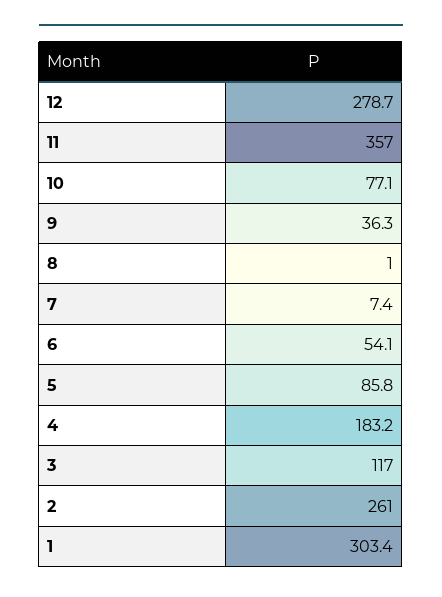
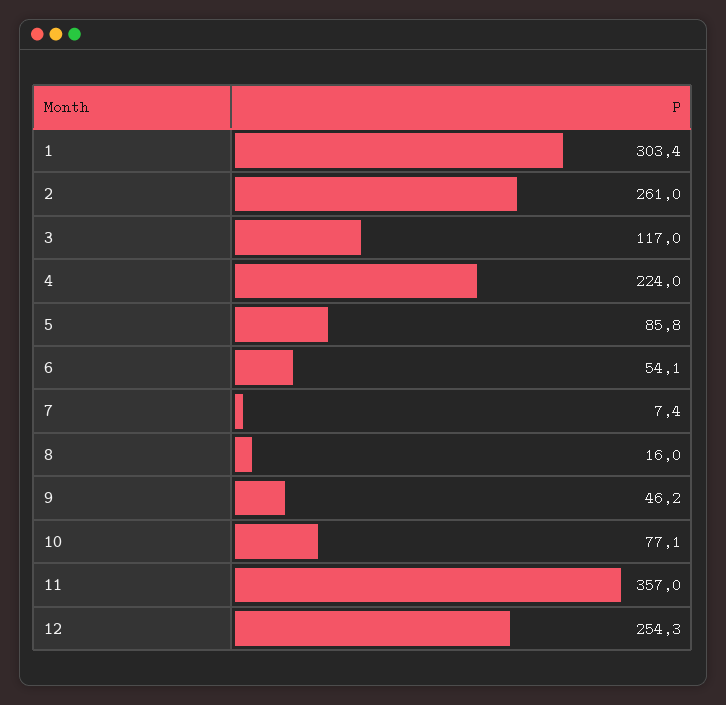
  {
-   "12": 278.7,
+   "12": 254.3,
    "11": 357,
    "10": 77.1,
-   "9": 36.3,
+   "9": 46.2,
-   "8": 1,
+   "8": 16,
    "7": 7.4,
    "6": 54.1,
    "5": 85.8,
-   "4": 183.2,
+   "4": 224,
    "3": 117,
    "2": 261,
    "1": 303.4
  }

